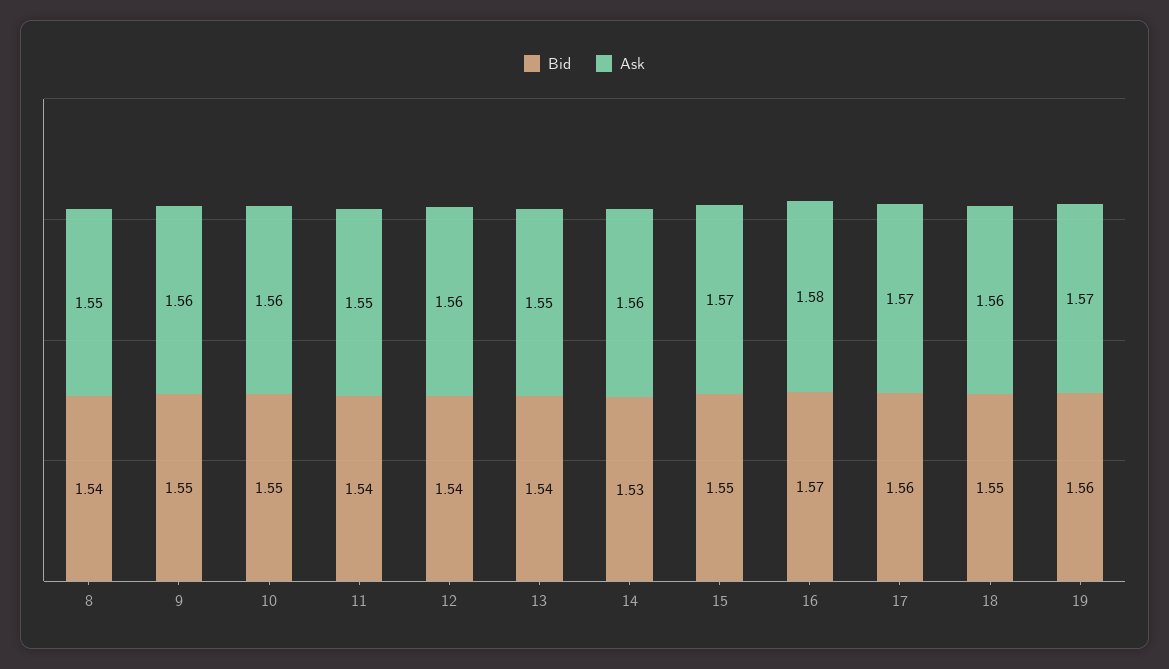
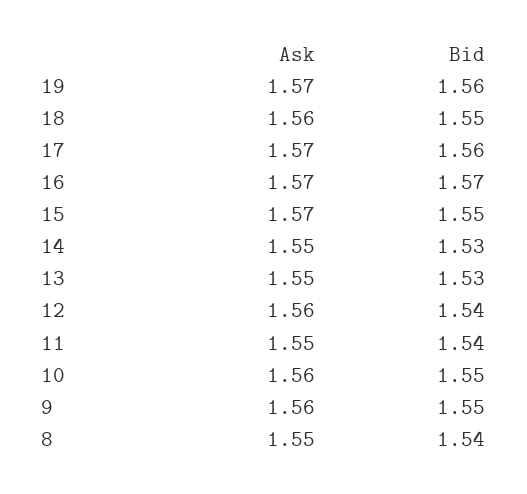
  {
    "Bid": {
      "8": 1.54,
      "9": 1.55,
      "10": 1.55,
      "11": 1.54,
      "12": 1.54,
-     "13": 1.54,
+     "13": 1.53,
      "14": 1.53,
      "15": 1.55,
      "16": 1.57,
      "17": 1.56,
      "18": 1.55,
      "19": 1.56
    },
    "Ask": {
      "8": 1.55,
      "9": 1.56,
      "10": 1.56,
      "11": 1.55,
      "12": 1.56,
      "13": 1.55,
-     "14": 1.56,
+     "14": 1.55,
      "15": 1.57,
-     "16": 1.58,
+     "16": 1.57,
      "17": 1.57,
      "18": 1.56,
      "19": 1.57
    }
  }

